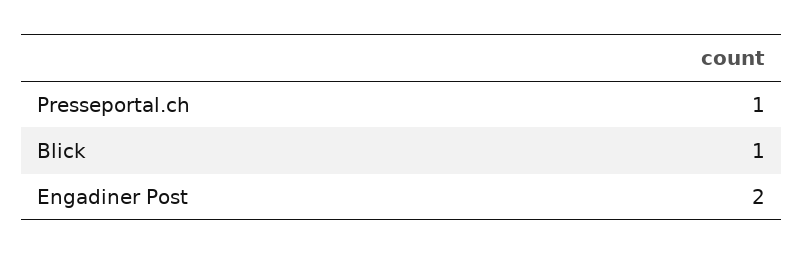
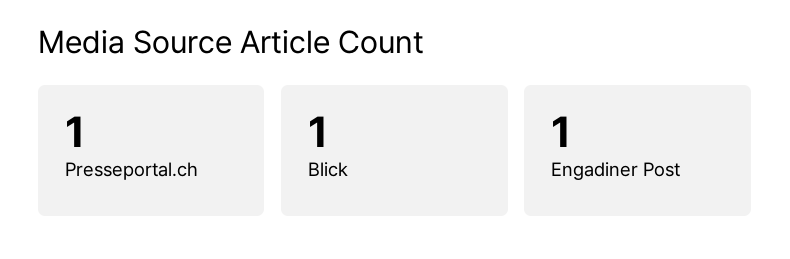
  {
    "Presseportal.ch": 1,
    "Blick": 1,
-   "Engadiner Post": 2
+   "Engadiner Post": 1
  }

